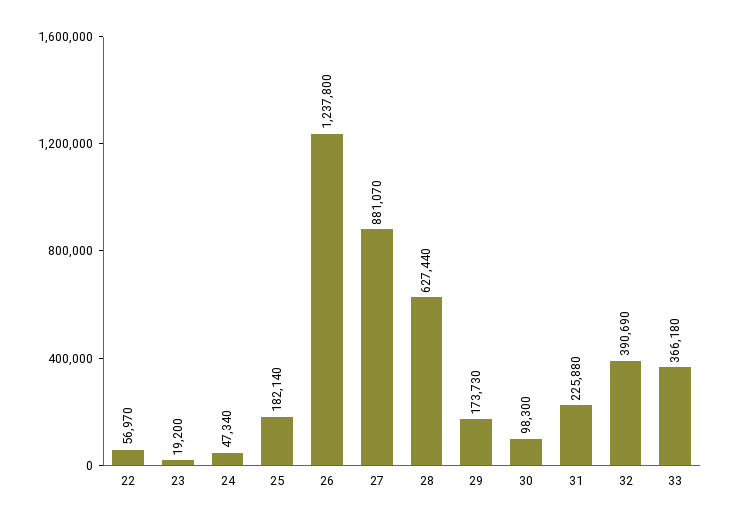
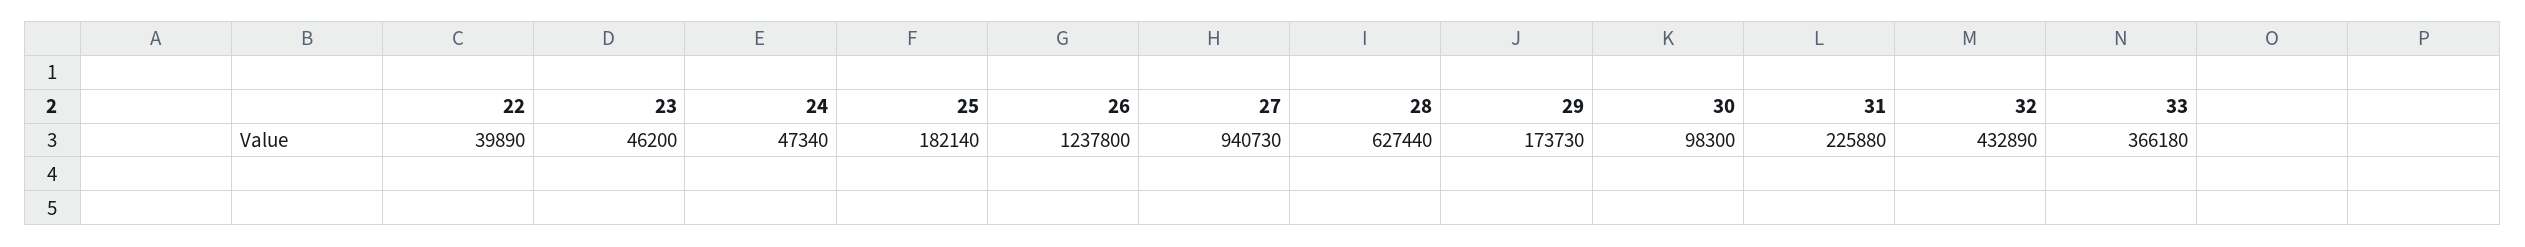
  {
-   "22": 56970,
+   "22": 39890,
-   "23": 19200,
+   "23": 46200,
    "24": 47340,
    "25": 182140,
    "26": 1237800,
-   "27": 881070,
+   "27": 940730,
    "28": 627440,
    "29": 173730,
    "30": 98300,
    "31": 225880,
-   "32": 390690,
+   "32": 432890,
    "33": 366180
  }

